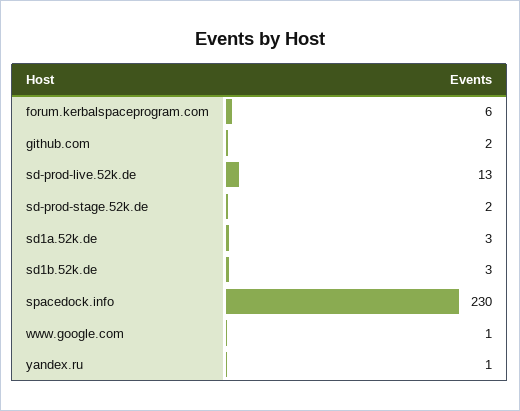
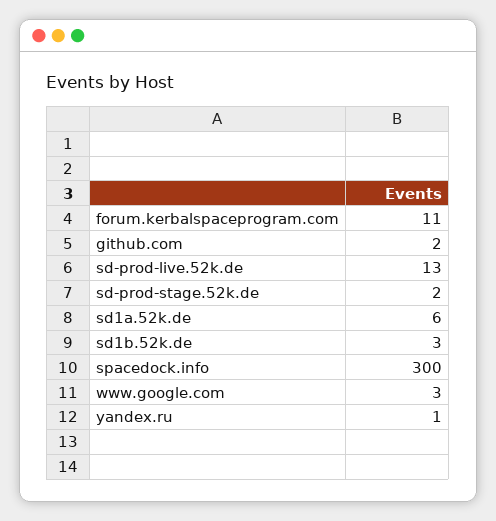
  {
-   "forum.kerbalspaceprogram.com": 6,
+   "forum.kerbalspaceprogram.com": 11,
    "github.com": 2,
    "sd-prod-live.52k.de": 13,
    "sd-prod-stage.52k.de": 2,
-   "sd1a.52k.de": 3,
+   "sd1a.52k.de": 6,
    "sd1b.52k.de": 3,
-   "spacedock.info": 230,
+   "spacedock.info": 300,
-   "www.google.com": 1,
+   "www.google.com": 3,
    "yandex.ru": 1
  }

